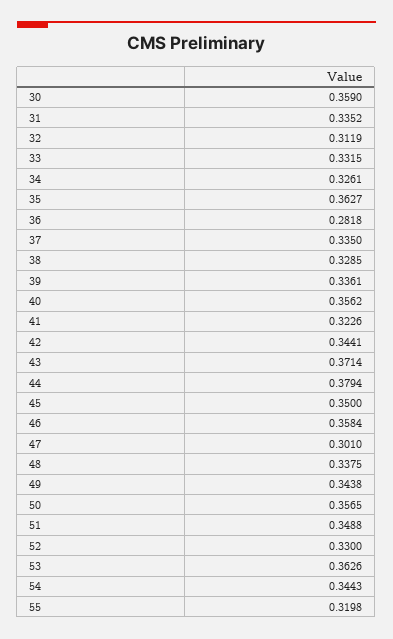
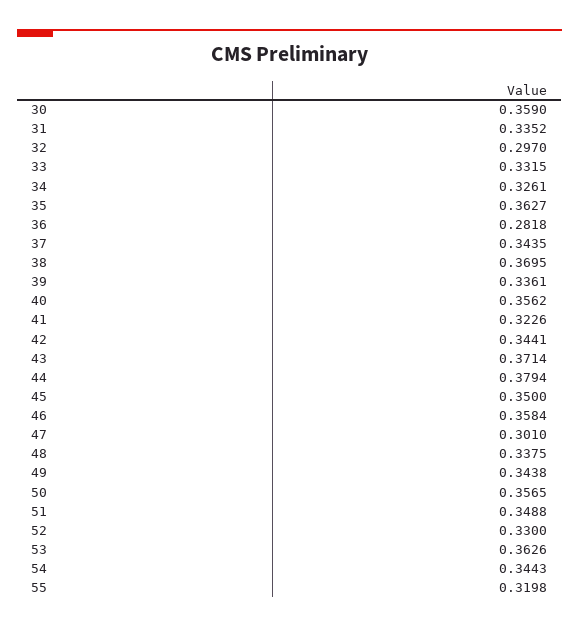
  {
    "30": 0.359,
    "31": 0.3352,
-   "32": 0.3119,
+   "32": 0.297,
    "33": 0.3315,
    "34": 0.3261,
    "35": 0.3627,
    "36": 0.2818,
-   "37": 0.335,
+   "37": 0.3435,
-   "38": 0.3285,
+   "38": 0.3695,
    "39": 0.3361,
    "40": 0.3562,
    "41": 0.3226,
    "42": 0.3441,
    "43": 0.3714,
    "44": 0.3794,
    "45": 0.35,
    "46": 0.3584,
    "47": 0.301,
    "48": 0.3375,
    "49": 0.3438,
    "50": 0.3565,
    "51": 0.3488,
    "52": 0.33,
    "53": 0.3626,
    "54": 0.3443,
    "55": 0.3198
  }

